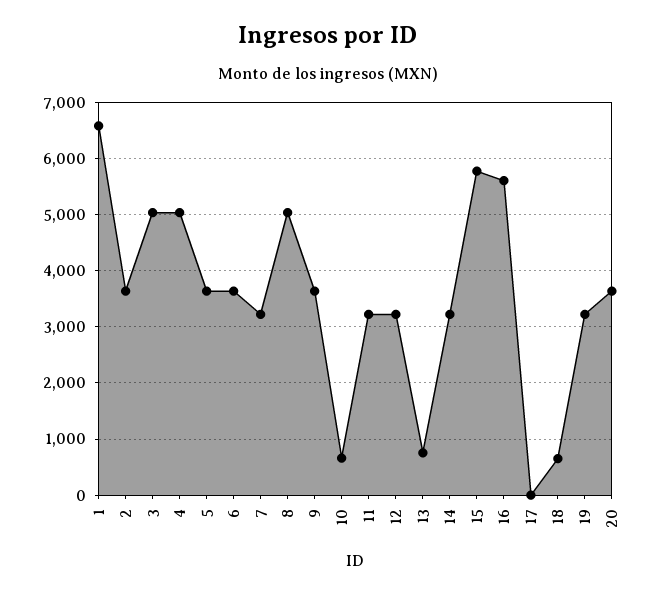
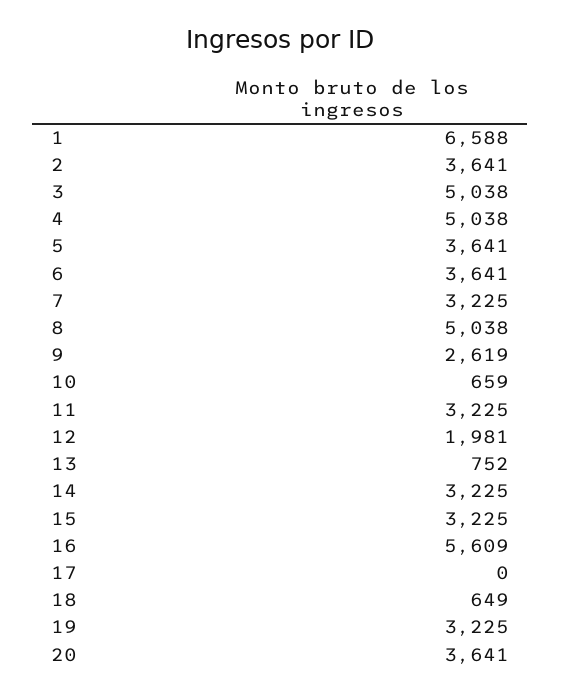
  {
    "1": 6588,
    "2": 3641,
    "3": 5038,
    "4": 5038,
    "5": 3641,
    "6": 3641,
    "7": 3225,
    "8": 5038,
-   "9": 3600,
+   "9": 2619,
    "10": 659,
    "11": 3225,
-   "12": 3200,
+   "12": 1981,
    "13": 752,
    "14": 3225,
-   "15": 5800,
+   "15": 3225,
    "16": 5609,
    "17": 0,
    "18": 649,
    "19": 3225,
    "20": 3641
  }

